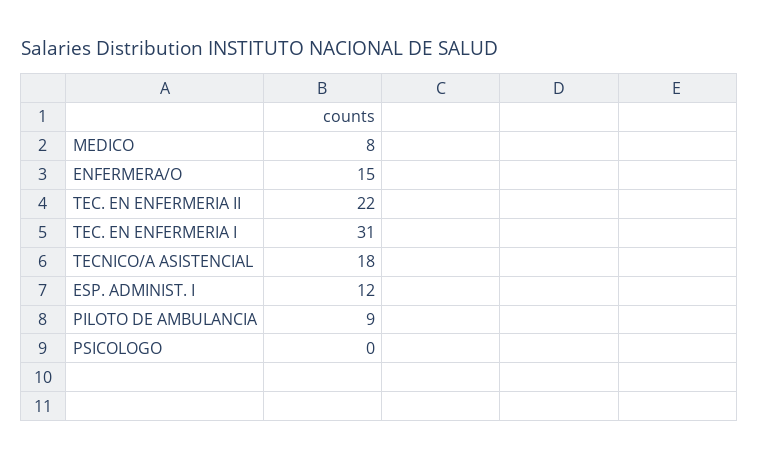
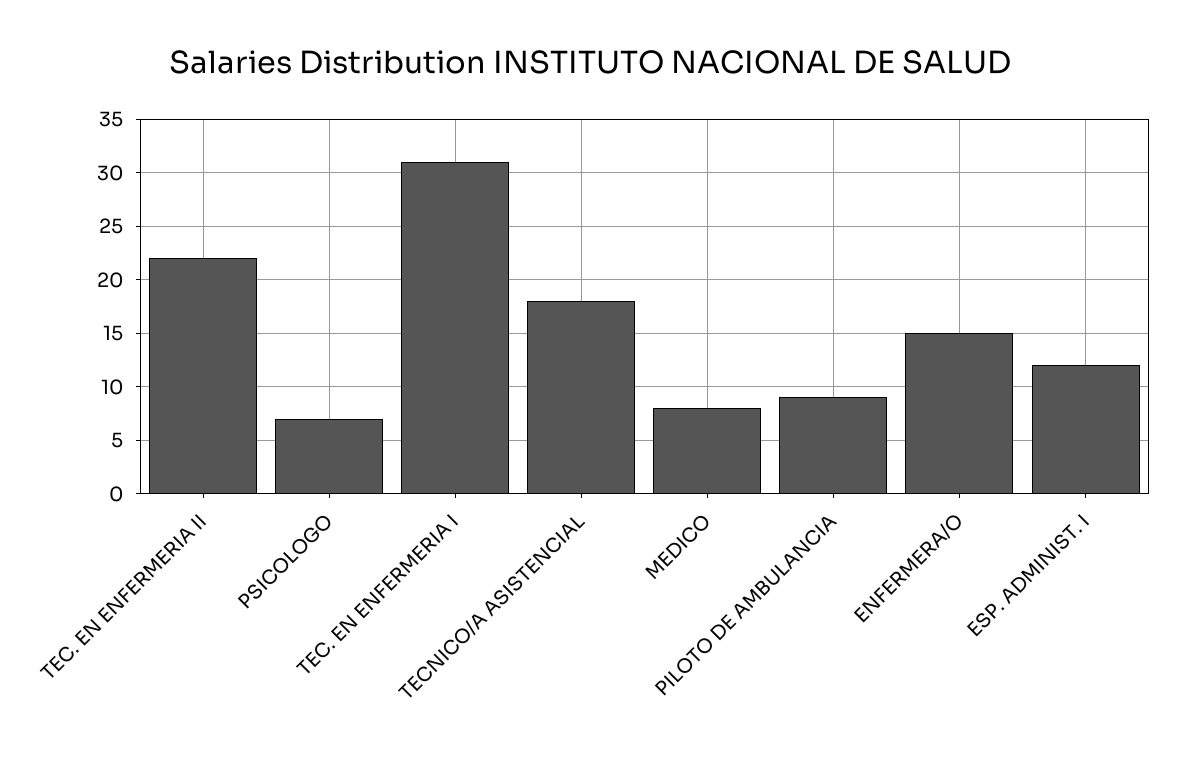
  {
    "MEDICO": 8,
    "ENFERMERA/O": 15,
    "TEC. EN ENFERMERIA II": 22,
    "TEC. EN ENFERMERIA I": 31,
    "TECNICO/A ASISTENCIAL": 18,
    "ESP. ADMINIST. I": 12,
    "PILOTO DE AMBULANCIA": 9,
-   "PSICOLOGO": 0
+   "PSICOLOGO": 7
  }

